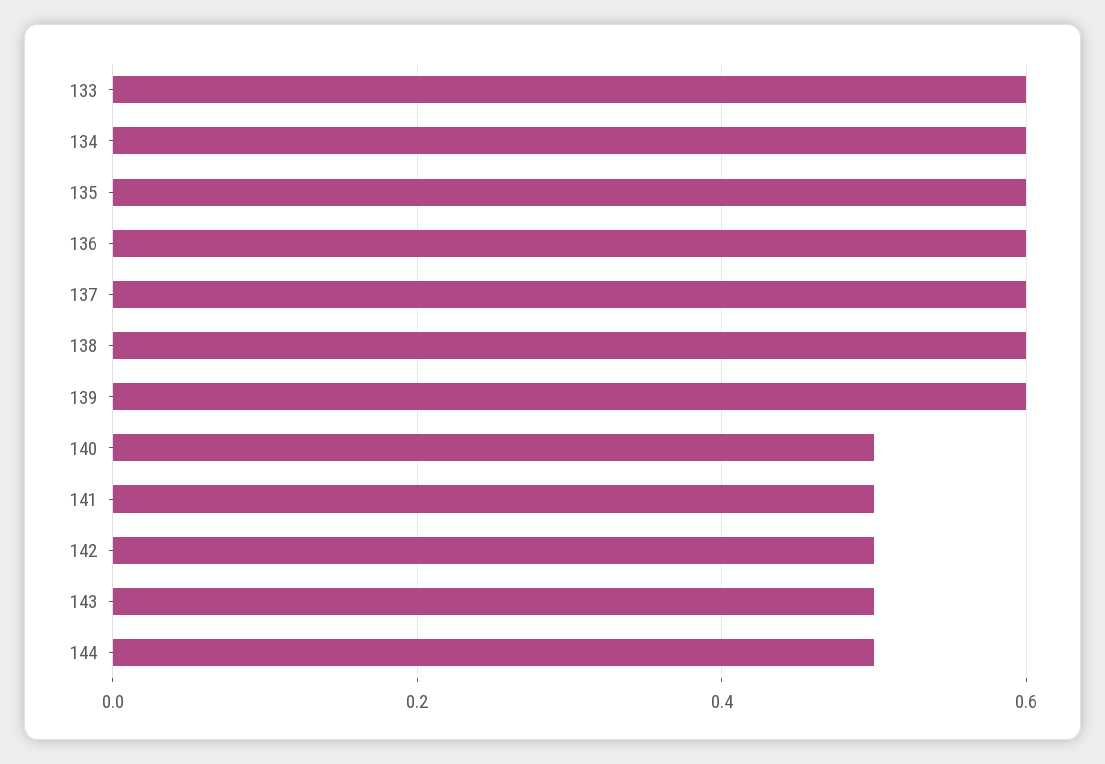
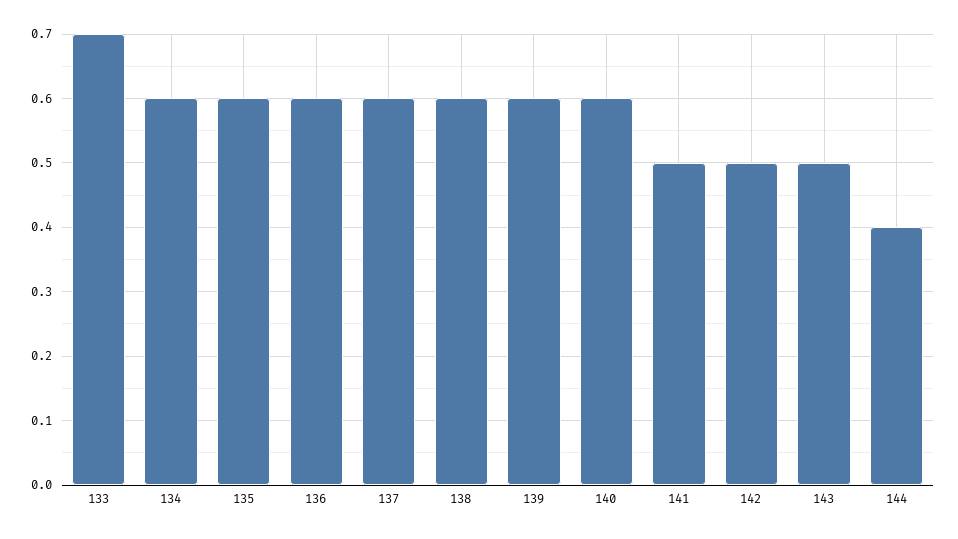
  {
-   "133": 0.6,
+   "133": 0.7,
    "134": 0.6,
    "135": 0.6,
    "136": 0.6,
    "137": 0.6,
    "138": 0.6,
    "139": 0.6,
-   "140": 0.5,
+   "140": 0.6,
    "141": 0.5,
    "142": 0.5,
    "143": 0.5,
-   "144": 0.5
+   "144": 0.4
  }

